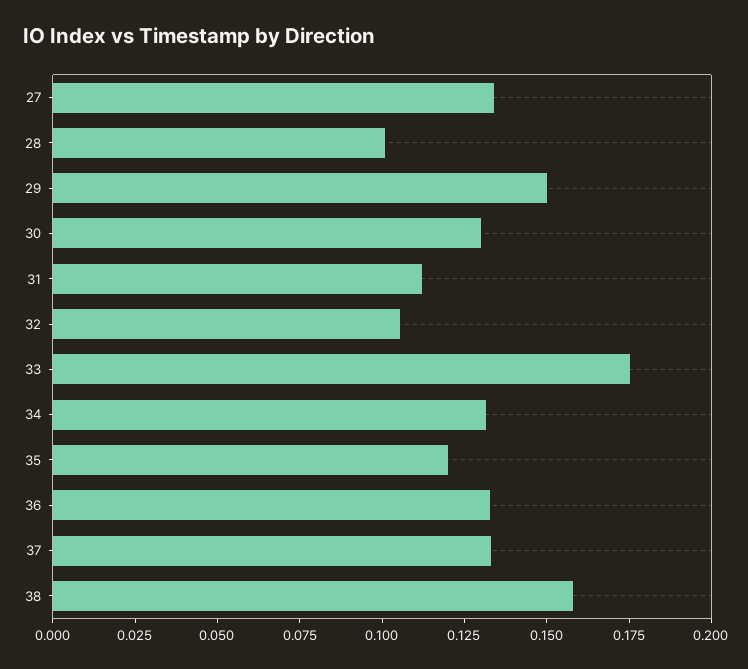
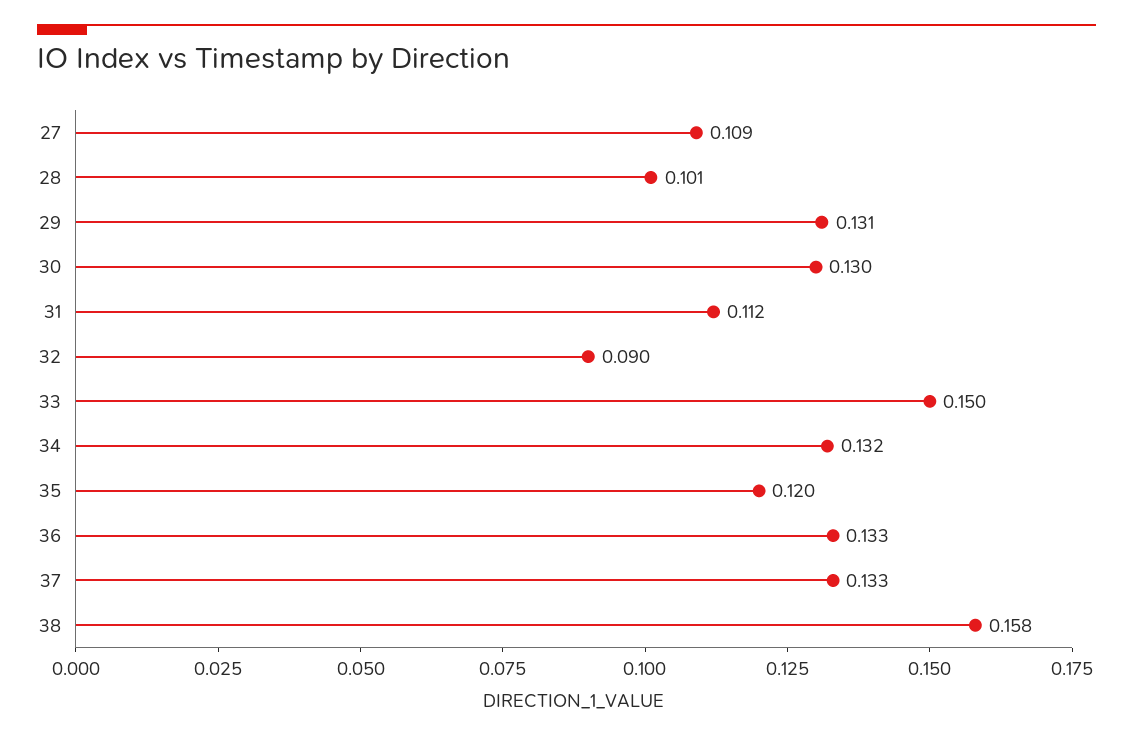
  {
-   "27": 0.135,
+   "27": 0.109,
    "28": 0.101,
-   "29": 0.15,
+   "29": 0.131,
    "30": 0.13,
    "31": 0.112,
-   "32": 0.105,
+   "32": 0.09,
-   "33": 0.175,
+   "33": 0.15,
    "34": 0.132,
    "35": 0.12,
    "36": 0.133,
    "37": 0.133,
    "38": 0.158
  }

